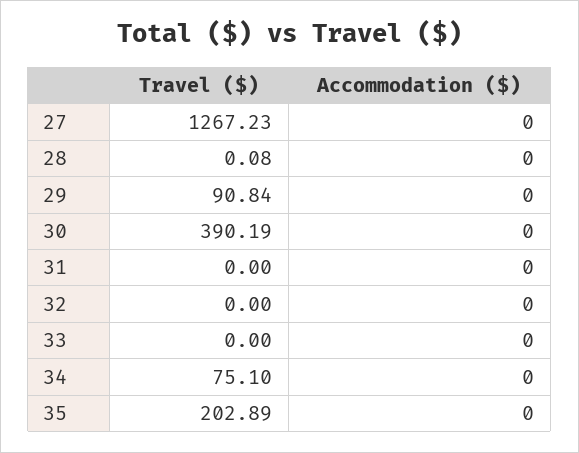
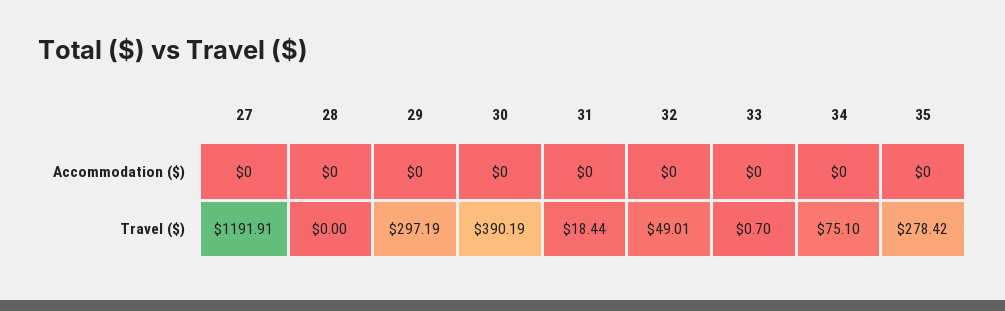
  {
    "Travel ($)": {
-     "27": 1267.23,
+     "27": 1191.91,
-     "28": 0.08,
+     "28": 0,
-     "29": 90.84,
+     "29": 297.19,
      "30": 390.19,
-     "31": 0,
+     "31": 18.44,
-     "32": 0,
+     "32": 49.01,
-     "33": 0,
+     "33": 0.7,
      "34": 75.1,
-     "35": 202.89
+     "35": 278.42
    },
    "Accommodation ($)": {
      "27": 0,
      "28": 0,
      "29": 0,
      "30": 0,
      "31": 0,
      "32": 0,
      "33": 0,
      "34": 0,
      "35": 0
    }
  }

